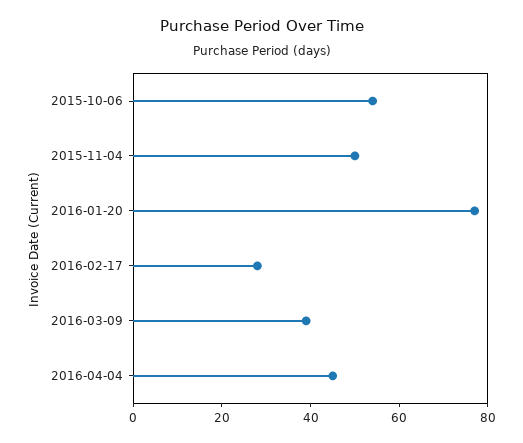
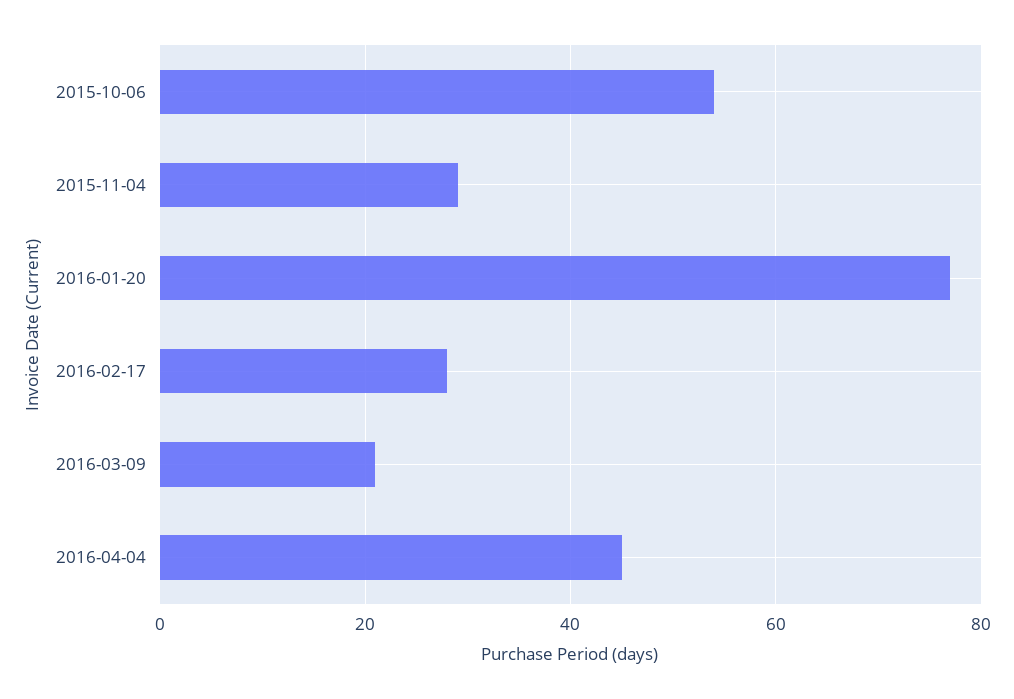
  {
    "2015-10-06": 55,
-   "2015-11-04": 50,
+   "2015-11-04": 30,
    "2016-01-20": 75,
    "2016-02-17": 30,
-   "2016-03-09": 40,
+   "2016-03-09": 20,
    "2016-04-04": 45
  }

